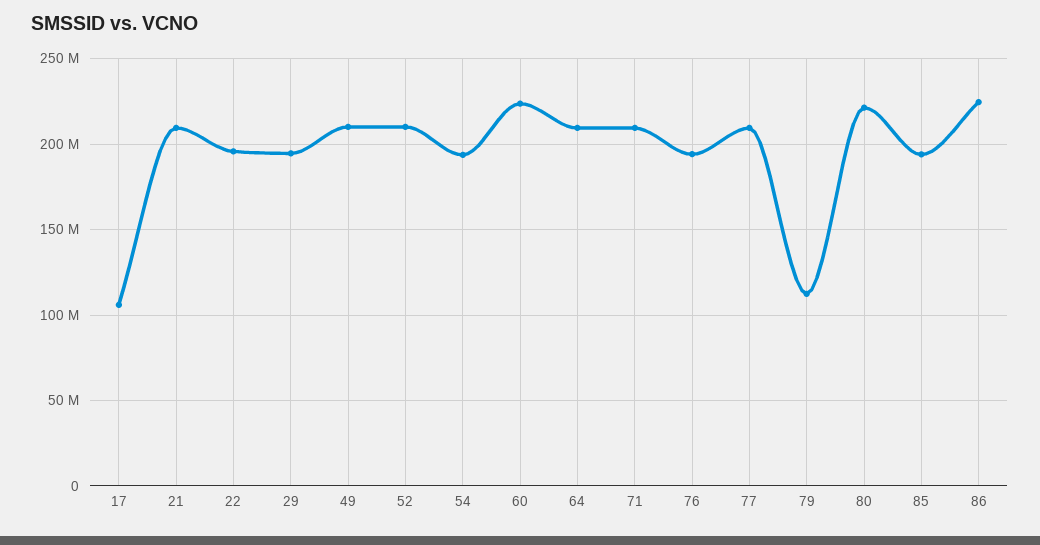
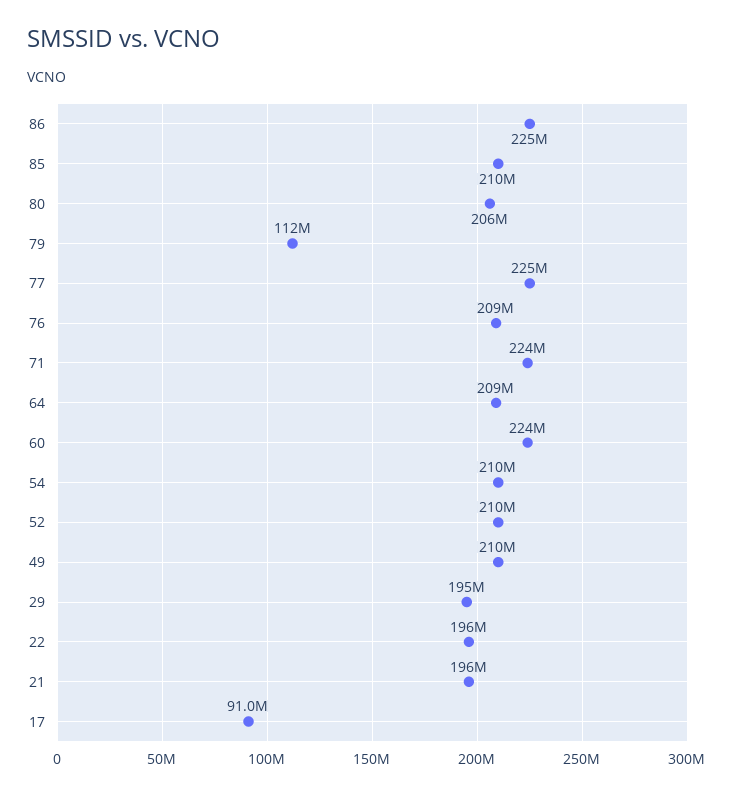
  {
-   "17": 105000000,
+   "17": 91000000,
-   "21": 210000000,
+   "21": 196000000,
    "22": 196000000,
    "29": 195000000,
    "49": 210000000,
    "52": 210000000,
-   "54": 195000000,
+   "54": 210000000,
    "60": 224000000,
    "64": 209000000,
-   "71": 210000000,
+   "71": 224000000,
-   "76": 195000000,
+   "76": 209000000,
-   "77": 210000000,
+   "77": 225000000,
    "79": 112000000,
-   "80": 220000000,
+   "80": 206000000,
-   "85": 195000000,
+   "85": 210000000,
    "86": 225000000
  }

